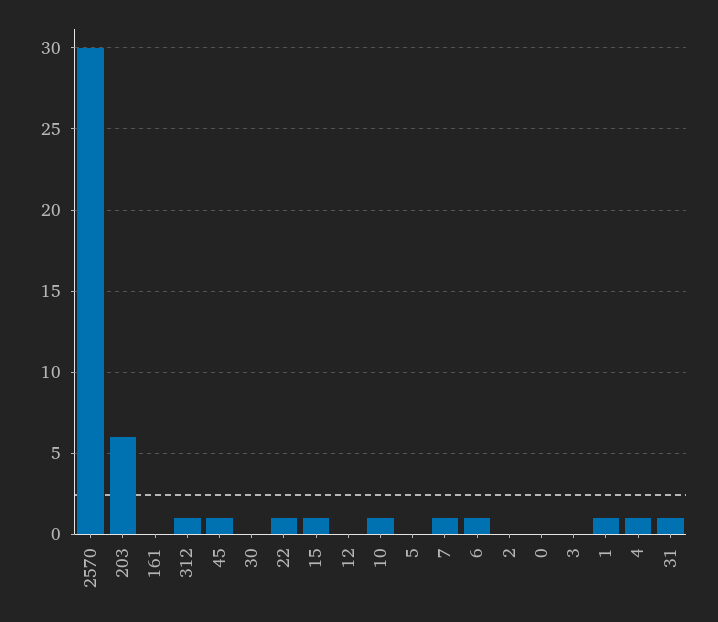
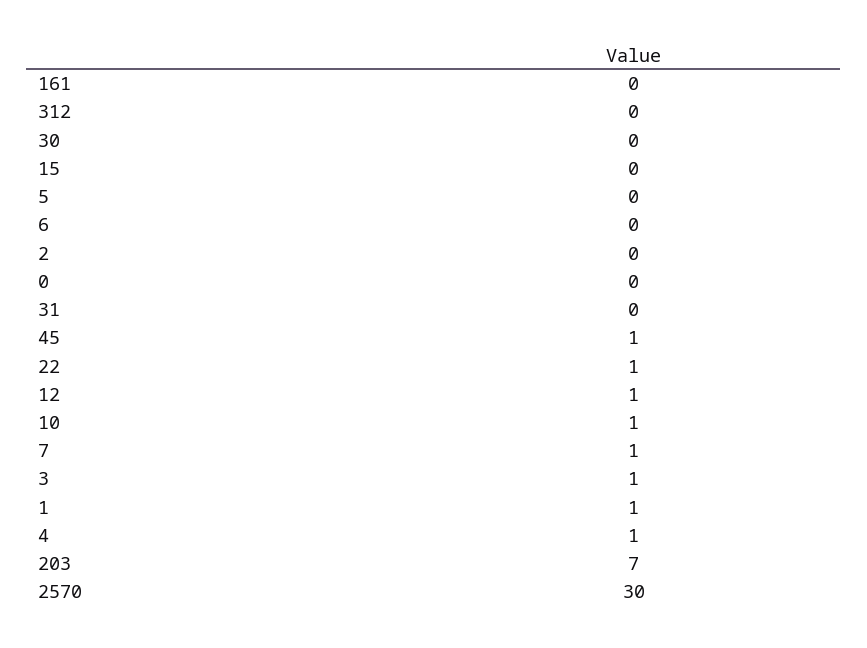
  {
    "2570": 30,
-   "203": 6,
+   "203": 7,
    "161": 0,
-   "312": 1,
+   "312": 0,
    "45": 1,
    "30": 0,
    "22": 1,
-   "15": 1,
+   "15": 0,
-   "12": 0,
+   "12": 1,
    "10": 1,
    "5": 0,
    "7": 1,
-   "6": 1,
+   "6": 0,
    "2": 0,
    "0": 0,
-   "3": 0,
+   "3": 1,
    "1": 1,
    "4": 1,
-   "31": 1
+   "31": 0
  }

